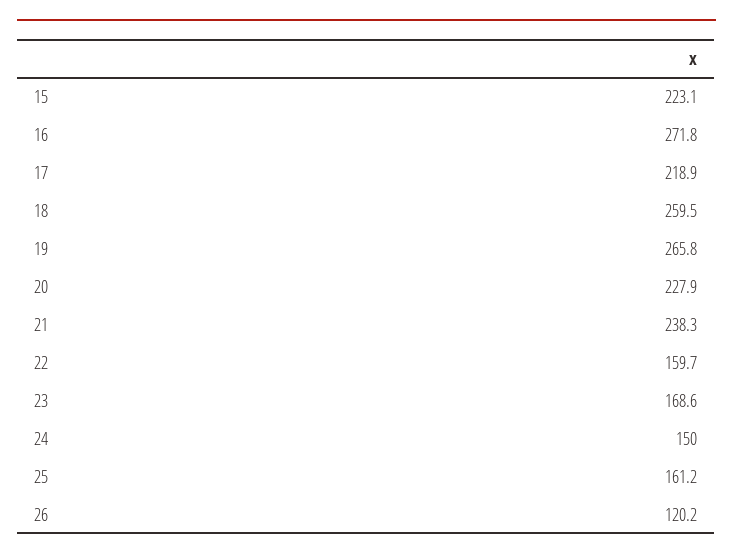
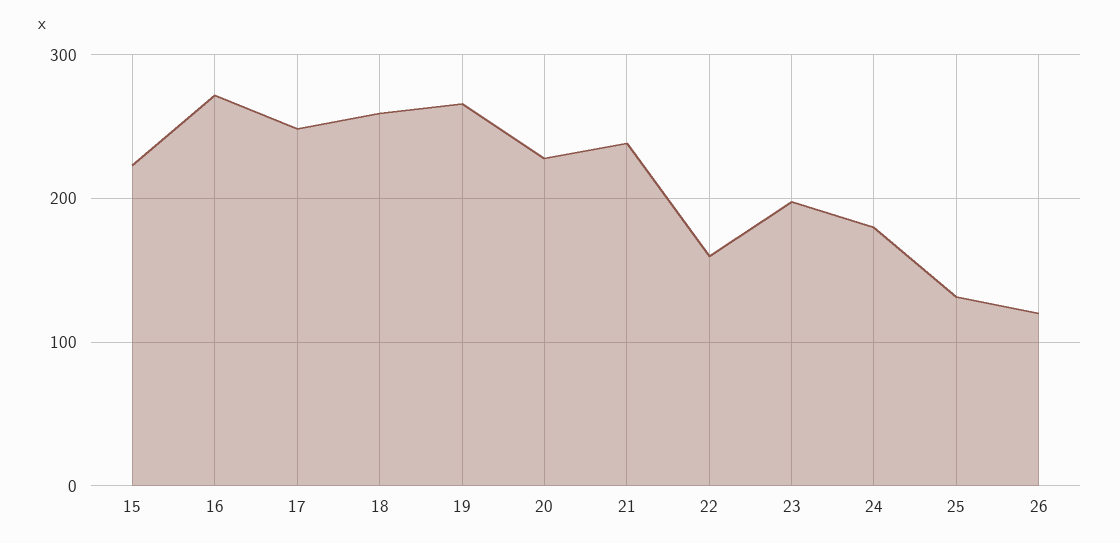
  {
    "15": 223.1,
    "16": 271.8,
-   "17": 218.9,
+   "17": 250,
    "18": 259.5,
    "19": 265.8,
    "20": 227.9,
    "21": 238.3,
    "22": 159.7,
-   "23": 168.6,
+   "23": 200,
-   "24": 150,
+   "24": 180,
-   "25": 161.2,
+   "25": 130,
    "26": 120.2
  }

